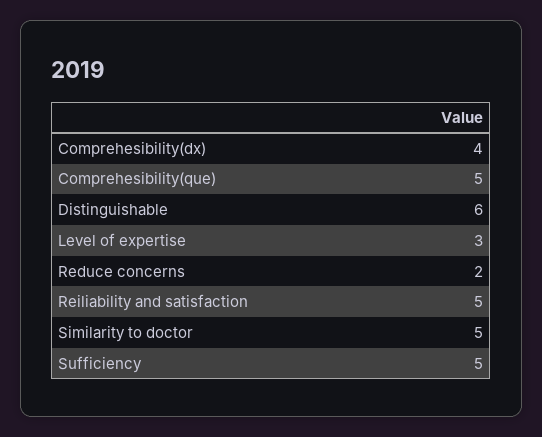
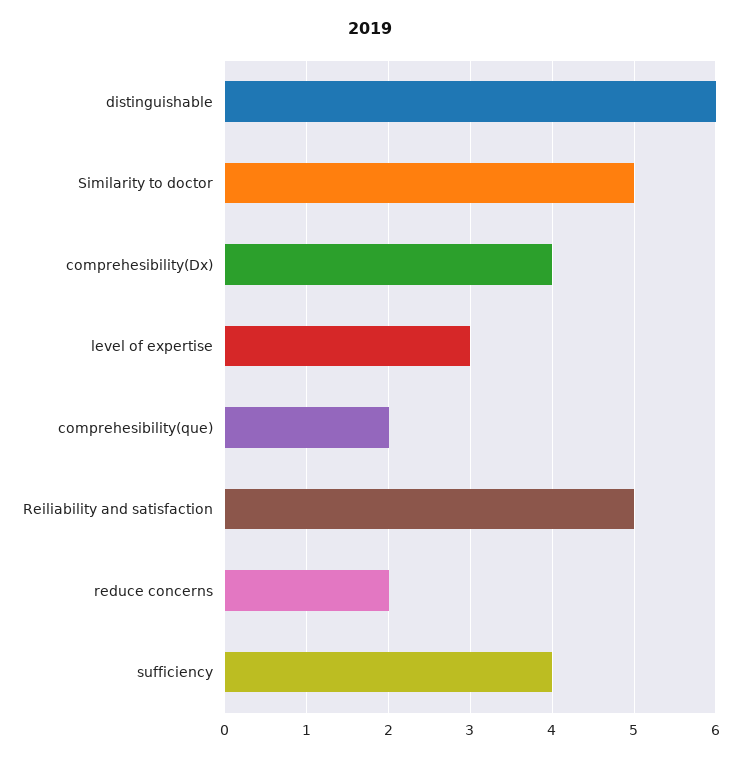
  {
    "Comprehesibility(dx)": 4,
-   "Comprehesibility(que)": 5,
+   "Comprehesibility(que)": 2,
    "Distinguishable": 6,
    "Level of expertise": 3,
    "Reduce concerns": 2,
    "Reiliability and satisfaction": 5,
    "Similarity to doctor": 5,
-   "Sufficiency": 5
+   "Sufficiency": 4
  }

